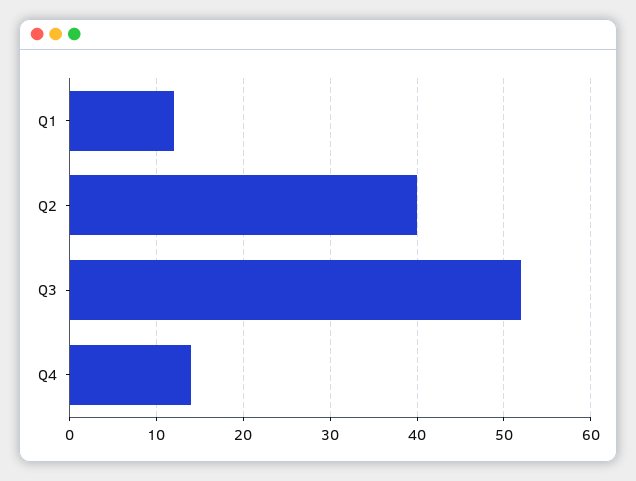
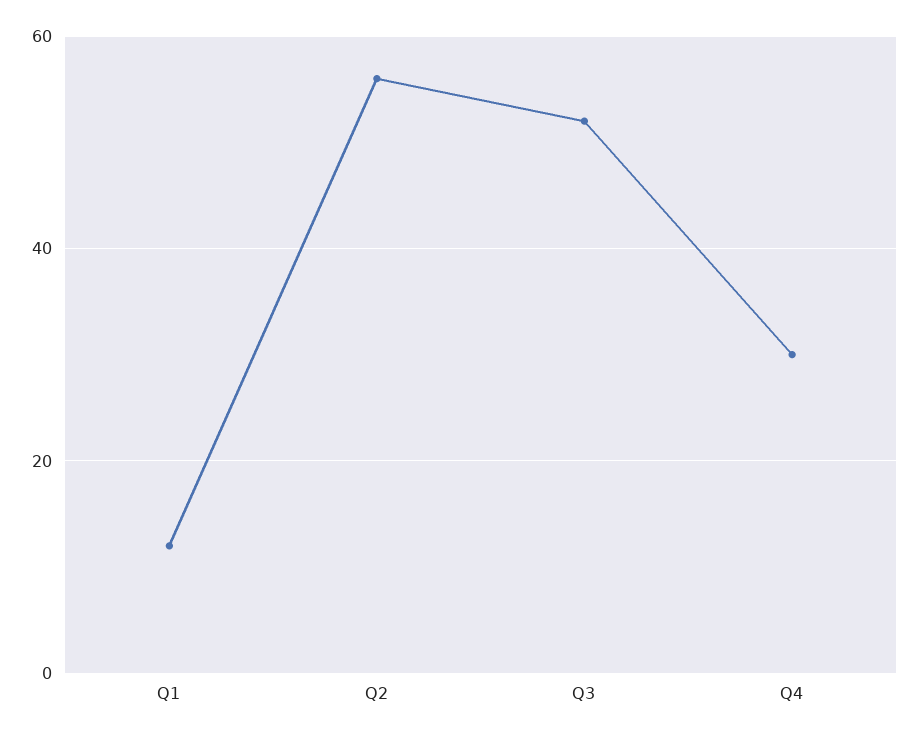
  {
    "Q1": 12,
-   "Q2": 40,
+   "Q2": 55,
    "Q3": 52,
-   "Q4": 14
+   "Q4": 30
  }

